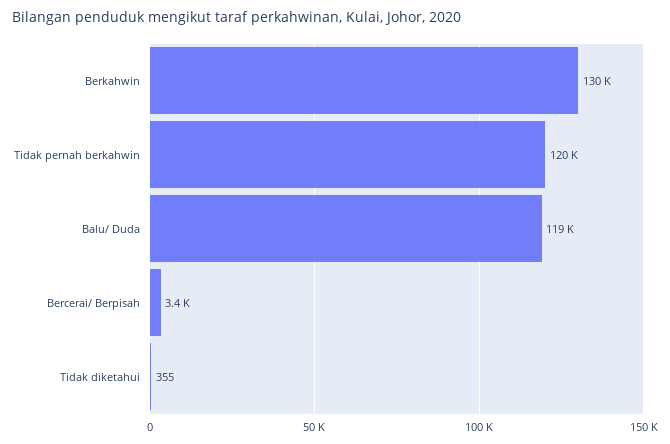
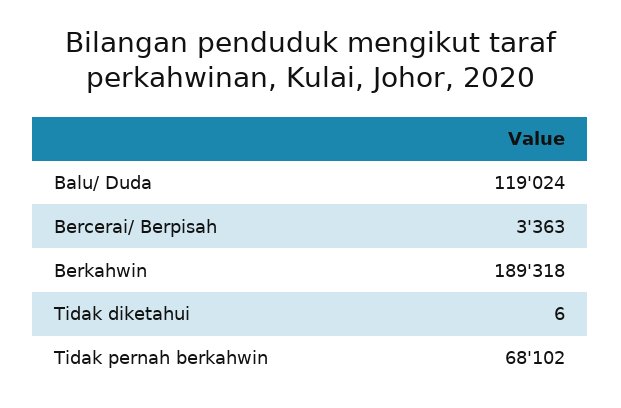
  {
-   "Berkahwin": 130000,
+   "Berkahwin": 189318,
-   "Tidak pernah berkahwin": 120000,
+   "Tidak pernah berkahwin": 68102,
    "Balu/ Duda": 119024,
    "Bercerai/ Berpisah": 3363,
-   "Tidak diketahui": 355
+   "Tidak diketahui": 6
  }

